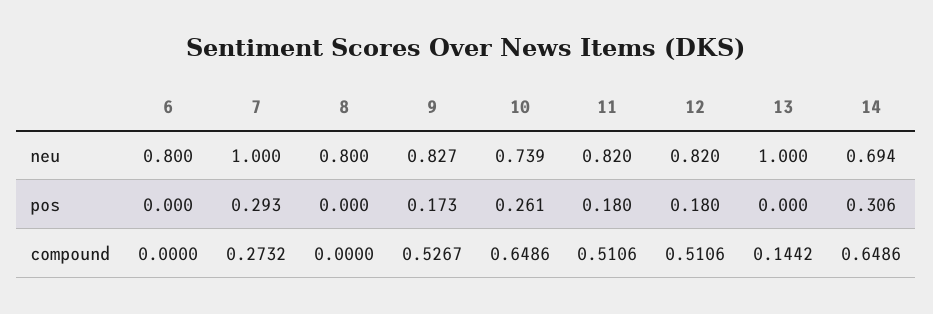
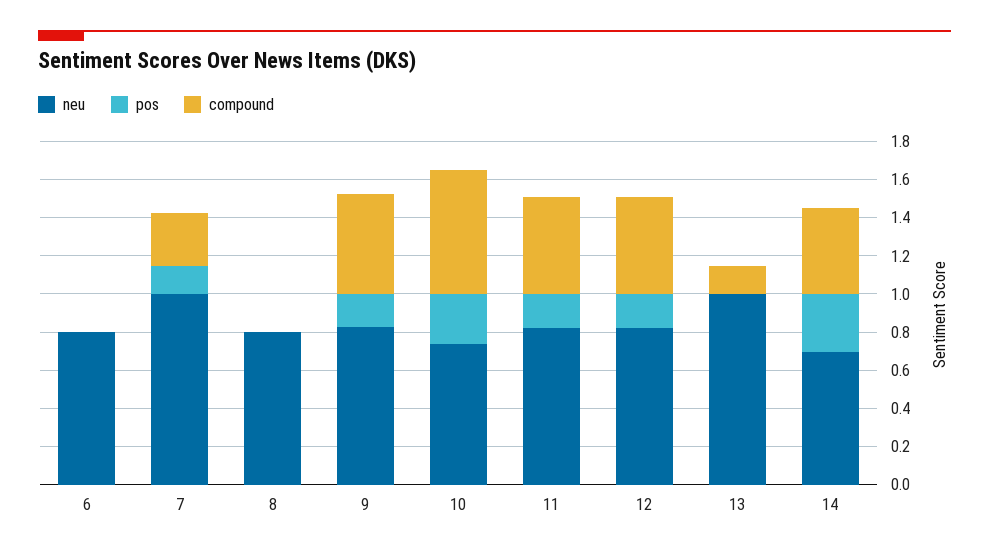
  {
    "neu": {
      "6": 0.8,
      "7": 1,
      "8": 0.8,
      "9": 0.827,
      "10": 0.739,
      "11": 0.82,
      "12": 0.82,
      "13": 1,
      "14": 0.694
    },
    "pos": {
      "6": 0,
-     "7": 0.293,
+     "7": 0.15,
      "8": 0,
      "9": 0.173,
      "10": 0.261,
      "11": 0.18,
      "12": 0.18,
      "13": 0,
      "14": 0.306
    },
    "compound": {
      "6": 0,
      "7": 0.2732,
      "8": 0,
      "9": 0.5267,
      "10": 0.6486,
      "11": 0.5106,
      "12": 0.5106,
      "13": 0.1442,
-     "14": 0.6486
+     "14": 0.45
    }
  }

